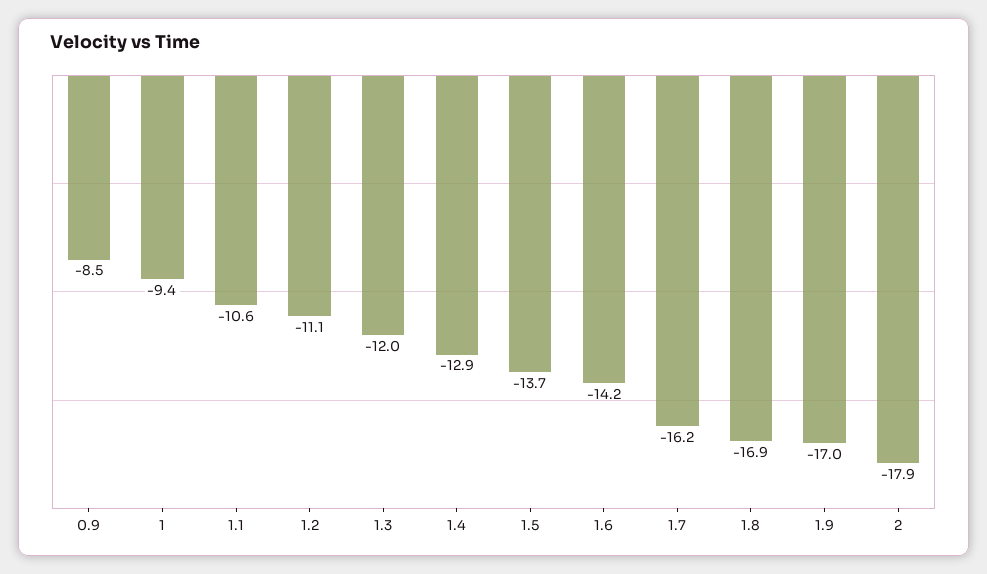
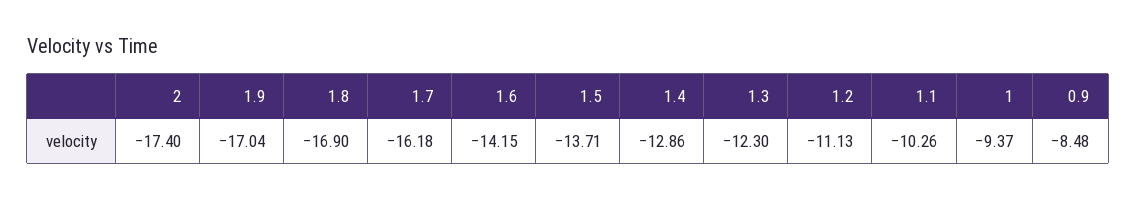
  {
    "0.9": -8.48,
    "1": -9.37,
-   "1.1": -10.6,
+   "1.1": -10.26,
    "1.2": -11.13,
-   "1.3": -12,
+   "1.3": -12.3,
    "1.4": -12.86,
    "1.5": -13.71,
    "1.6": -14.15,
    "1.7": -16.18,
    "1.8": -16.9,
    "1.9": -17.04,
-   "2": -17.9
+   "2": -17.4
  }

